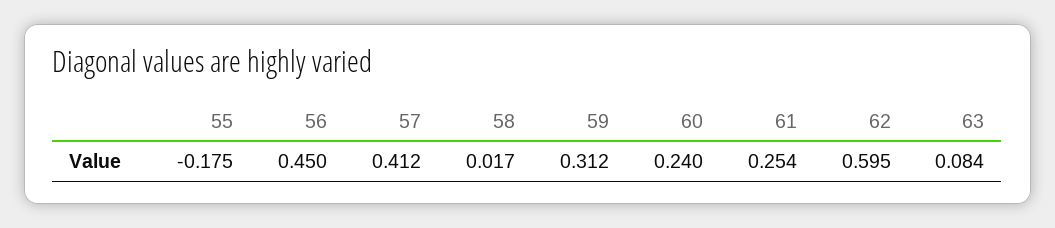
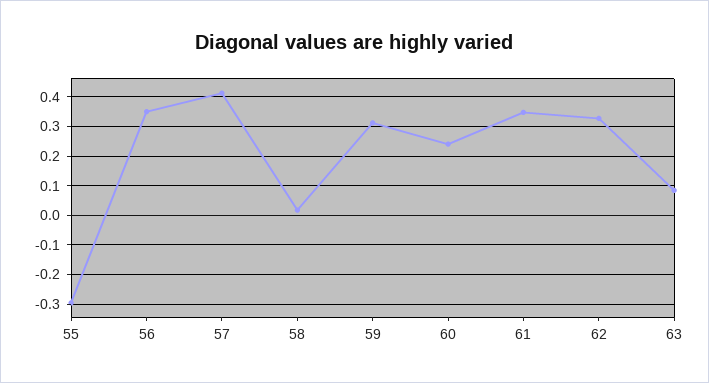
  {
-   "55": -0.175,
+   "55": -0.3,
-   "56": 0.45,
+   "56": 0.35,
    "57": 0.412,
    "58": 0.017,
    "59": 0.312,
    "60": 0.24,
-   "61": 0.254,
+   "61": 0.35,
-   "62": 0.595,
+   "62": 0.325,
    "63": 0.084
  }

